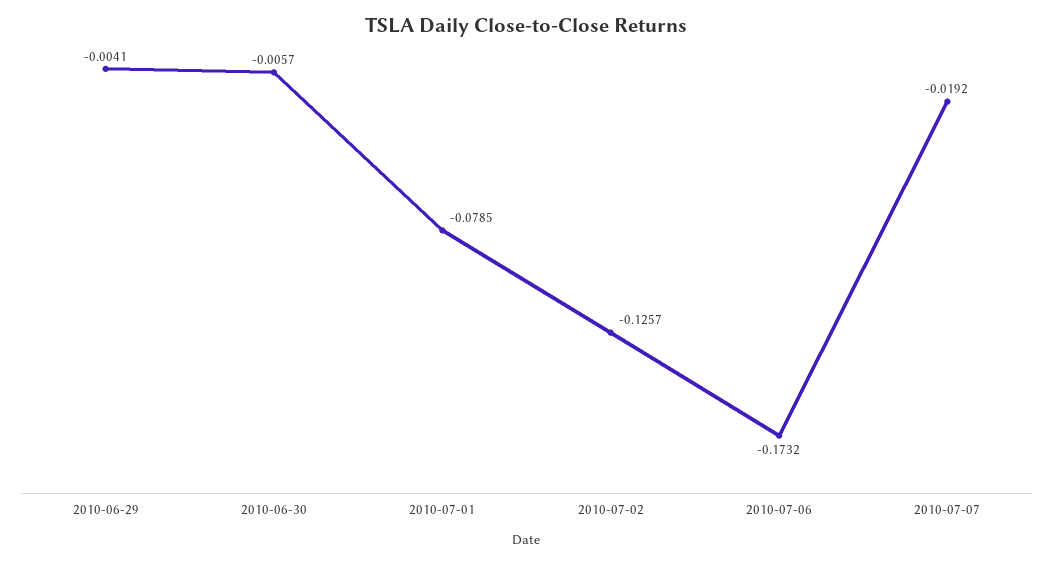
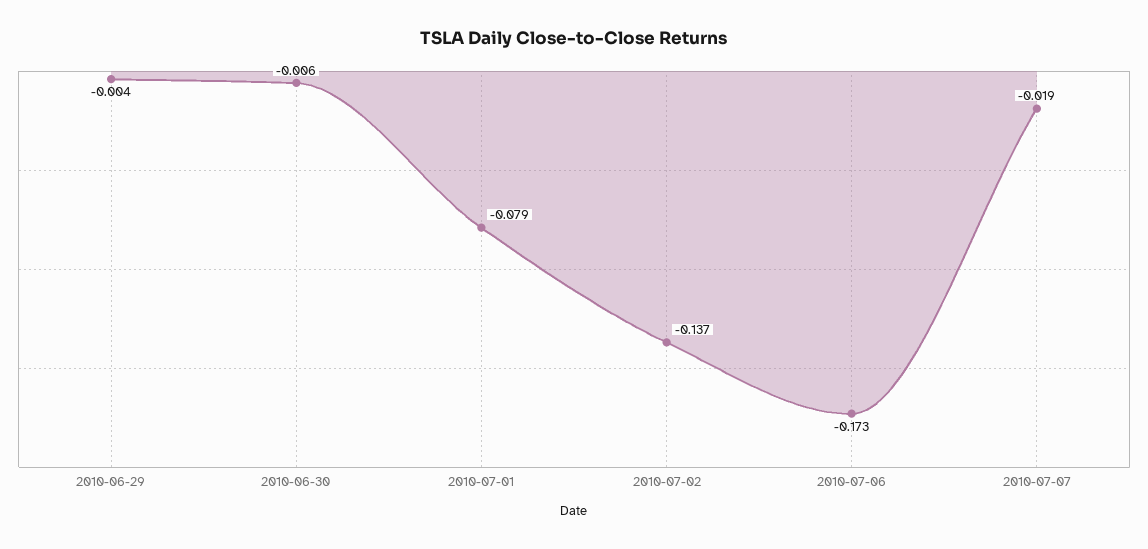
  {
    "2010-06-29": -0.0041,
    "2010-06-30": -0.0057,
    "2010-07-01": -0.0785,
-   "2010-07-02": -0.1257,
+   "2010-07-02": -0.137,
    "2010-07-06": -0.1732,
    "2010-07-07": -0.0192
  }

